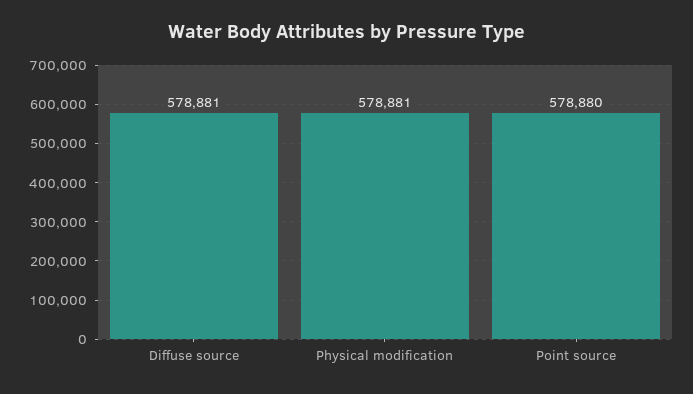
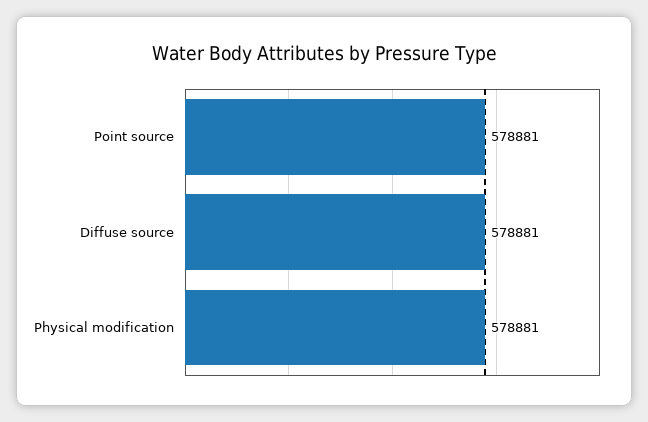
  {
    "Diffuse source": 578881,
    "Physical modification": 578881,
-   "Point source": 578880
+   "Point source": 578881
  }

